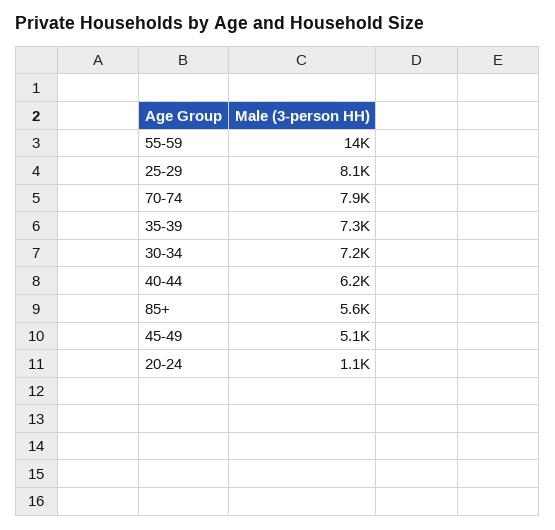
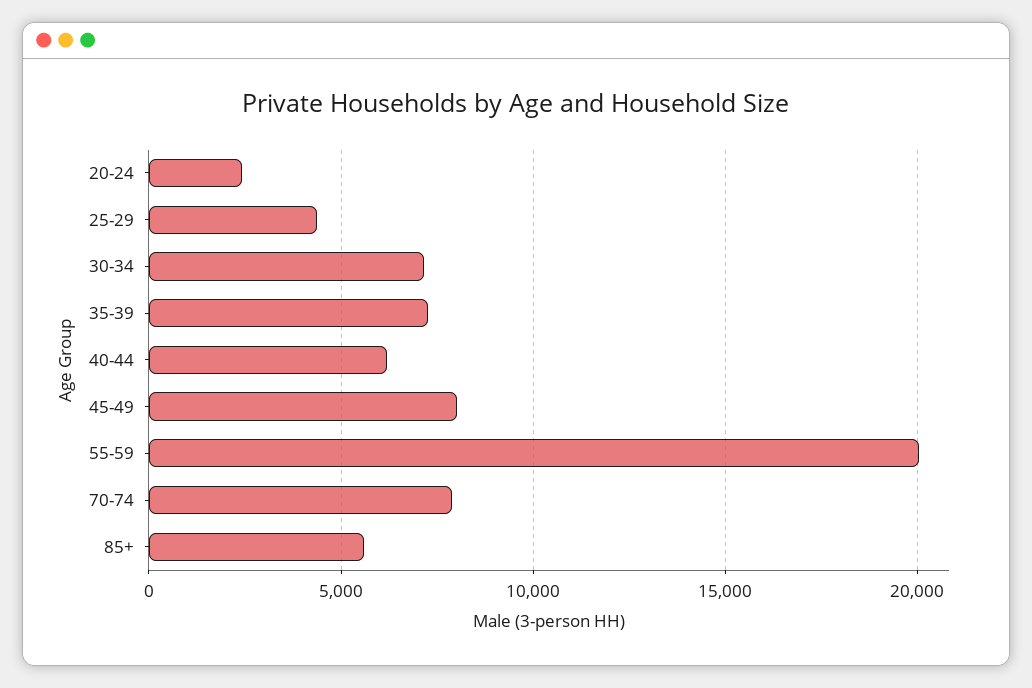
  {
-   "55-59": 14000,
+   "55-59": 20000,
-   "25-29": 8100,
+   "25-29": 4500,
    "70-74": 7900,
    "35-39": 7300,
    "30-34": 7200,
    "40-44": 6200,
    "85+": 5600,
-   "45-49": 5100,
+   "45-49": 8000,
-   "20-24": 1100
+   "20-24": 2500
  }

